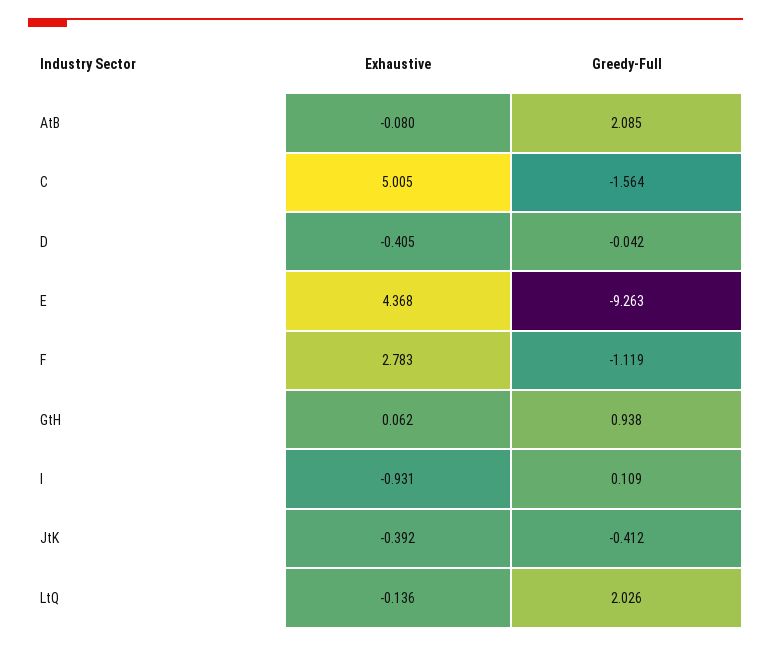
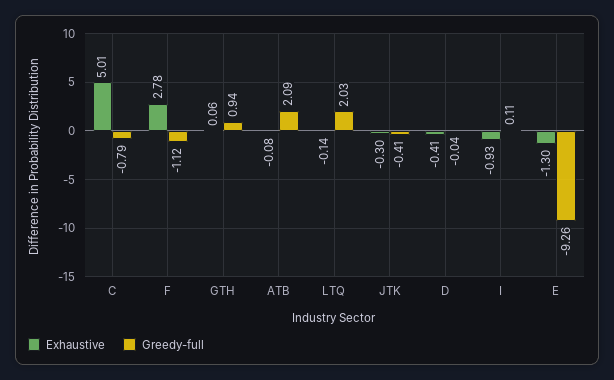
  {
    "Exhaustive": {
      "AtB": -0.08,
      "C": 5.005,
      "D": -0.405,
-     "E": 4.368,
+     "E": -1.3,
      "F": 2.783,
      "GtH": 0.062,
      "I": -0.931,
-     "JtK": -0.392,
+     "JtK": -0.3,
      "LtQ": -0.136
    },
    "Greedy-Full": {
      "AtB": 2.085,
-     "C": -1.564,
+     "C": -0.79,
      "D": -0.042,
      "E": -9.263,
      "F": -1.119,
      "GtH": 0.938,
      "I": 0.109,
      "JtK": -0.412,
      "LtQ": 2.026
    }
  }

